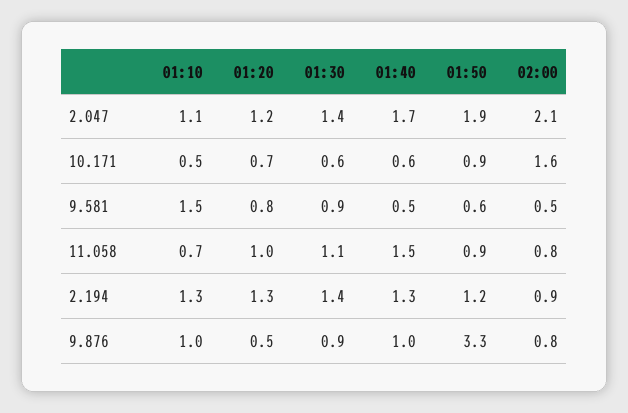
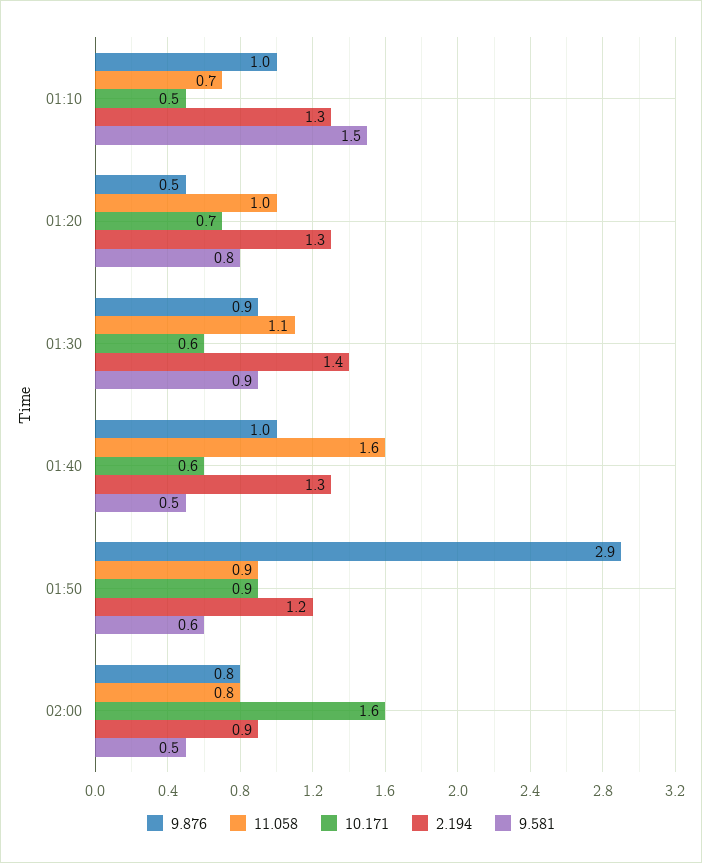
  {
-   "2.047": {
-     "01:10": 1.1,
-     "01:20": 1.2,
-     "01:30": 1.4,
-     "01:40": 1.7,
-     "01:50": 1.9,
-     "02:00": 2.1
-   },
    "10.171": {
      "01:10": 0.5,
      "01:20": 0.7,
      "01:30": 0.6,
      "01:40": 0.6,
      "01:50": 0.9,
      "02:00": 1.6
    },
    "9.581": {
      "01:10": 1.5,
      "01:20": 0.8,
      "01:30": 0.9,
      "01:40": 0.5,
      "01:50": 0.6,
      "02:00": 0.5
    },
    "11.058": {
      "01:10": 0.7,
      "01:20": 1,
      "01:30": 1.1,
-     "01:40": 1.5,
+     "01:40": 1.6,
      "01:50": 0.9,
      "02:00": 0.8
    },
    "2.194": {
      "01:10": 1.3,
      "01:20": 1.3,
      "01:30": 1.4,
      "01:40": 1.3,
      "01:50": 1.2,
      "02:00": 0.9
    },
    "9.876": {
      "01:10": 1,
      "01:20": 0.5,
      "01:30": 0.9,
      "01:40": 1,
-     "01:50": 3.3,
+     "01:50": 2.9,
      "02:00": 0.8
    }
  }

